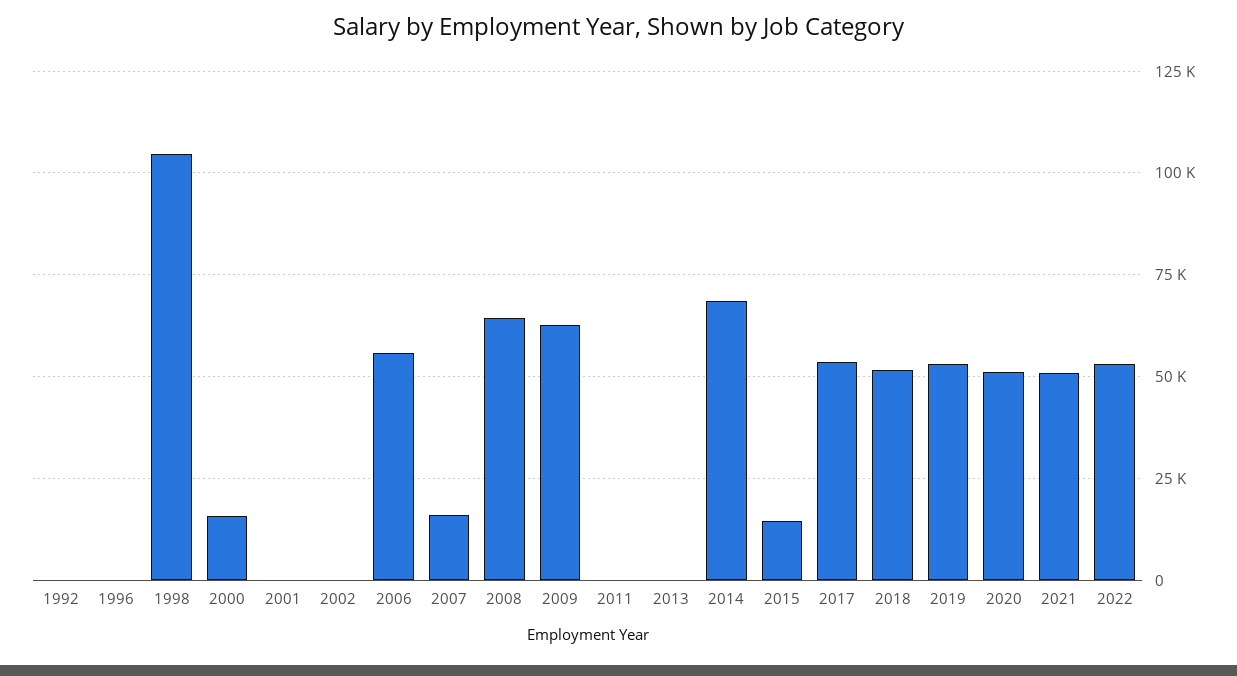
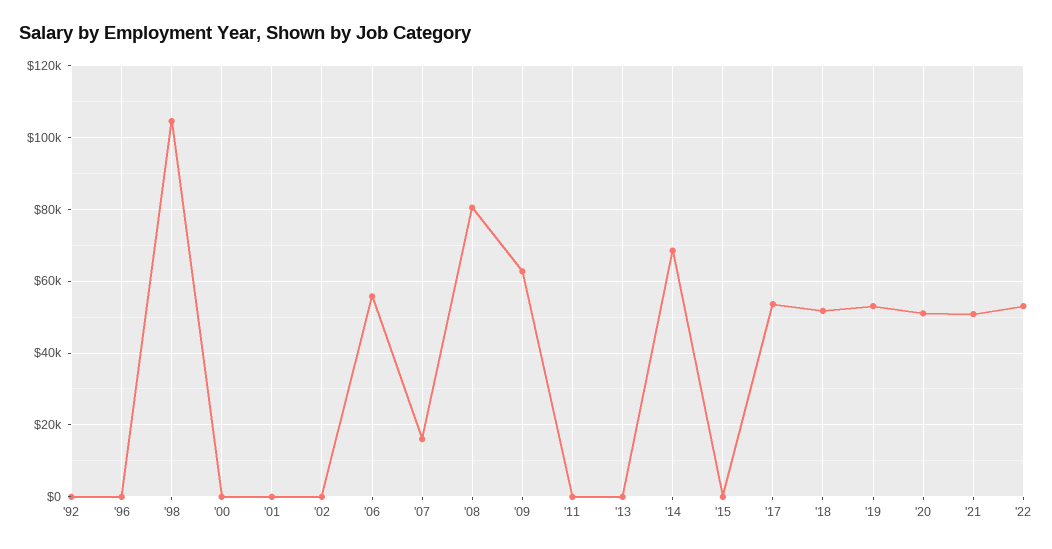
  {
    "1992": 0,
    "1996": 0,
    "1998": 104000,
-   "2000": 15000,
+   "2000": 0,
    "2001": 0,
    "2002": 0,
    "2006": 56000,
    "2007": 16000,
-   "2008": 65000,
+   "2008": 80000,
    "2009": 62000,
    "2011": 0,
    "2013": 0,
    "2014": 68000,
-   "2015": 15000,
+   "2015": 0,
    "2017": 54000,
    "2018": 52000,
    "2019": 54000,
    "2020": 52000,
    "2021": 50000,
    "2022": 54000
  }

